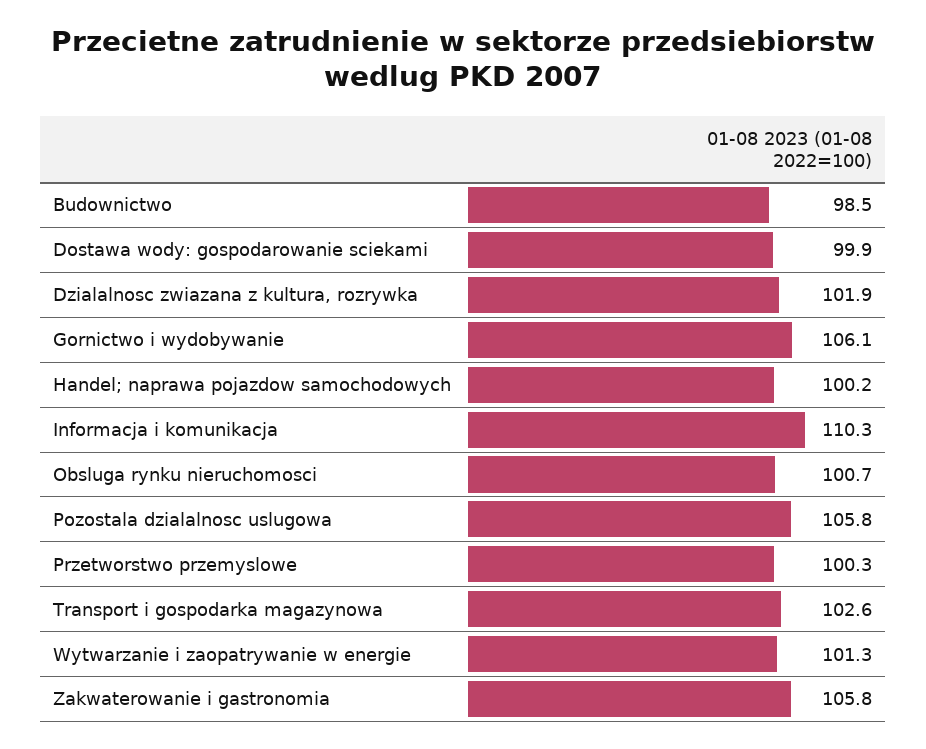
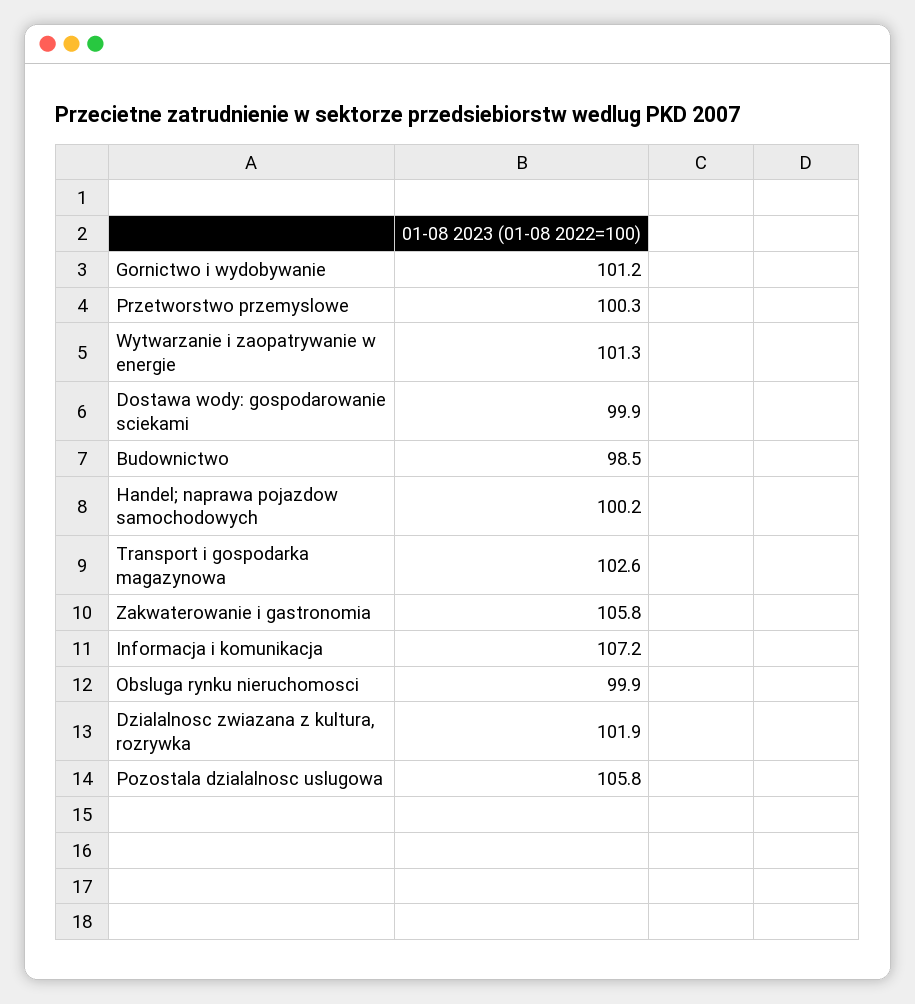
  {
    "Budownictwo": 98.5,
    "Dostawa wody: gospodarowanie sciekami": 99.9,
    "Dzialalnosc zwiazana z kultura, rozrywka": 101.9,
-   "Gornictwo i wydobywanie": 106.1,
+   "Gornictwo i wydobywanie": 101.2,
    "Handel; naprawa pojazdow samochodowych": 100.2,
-   "Informacja i komunikacja": 110.3,
+   "Informacja i komunikacja": 107.2,
-   "Obsluga rynku nieruchomosci": 100.7,
+   "Obsluga rynku nieruchomosci": 99.9,
    "Pozostala dzialalnosc uslugowa": 105.8,
    "Przetworstwo przemyslowe": 100.3,
    "Transport i gospodarka magazynowa": 102.6,
    "Wytwarzanie i zaopatrywanie w energie": 101.3,
    "Zakwaterowanie i gastronomia": 105.8
  }

